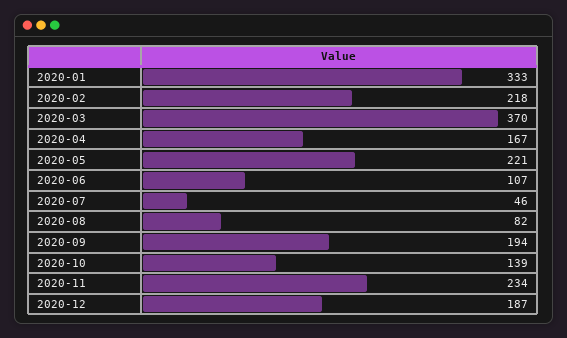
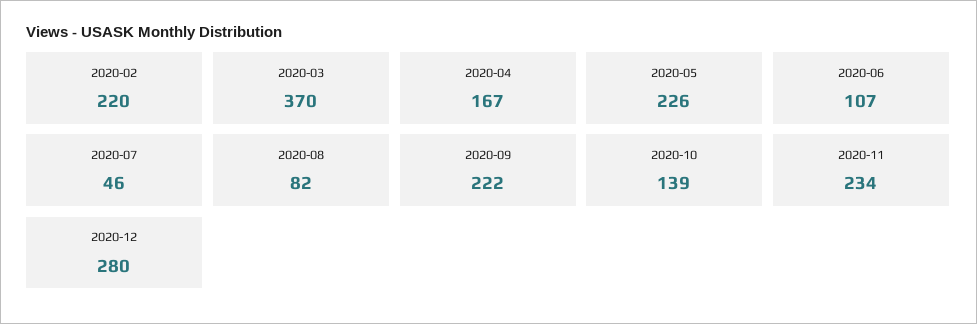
  {
-   "2020-01": 333,
-   "2020-02": 218,
+   "2020-02": 220,
    "2020-03": 370,
    "2020-04": 167,
-   "2020-05": 221,
+   "2020-05": 226,
    "2020-06": 107,
    "2020-07": 46,
    "2020-08": 82,
-   "2020-09": 194,
+   "2020-09": 222,
    "2020-10": 139,
    "2020-11": 234,
-   "2020-12": 187
+   "2020-12": 280
  }

